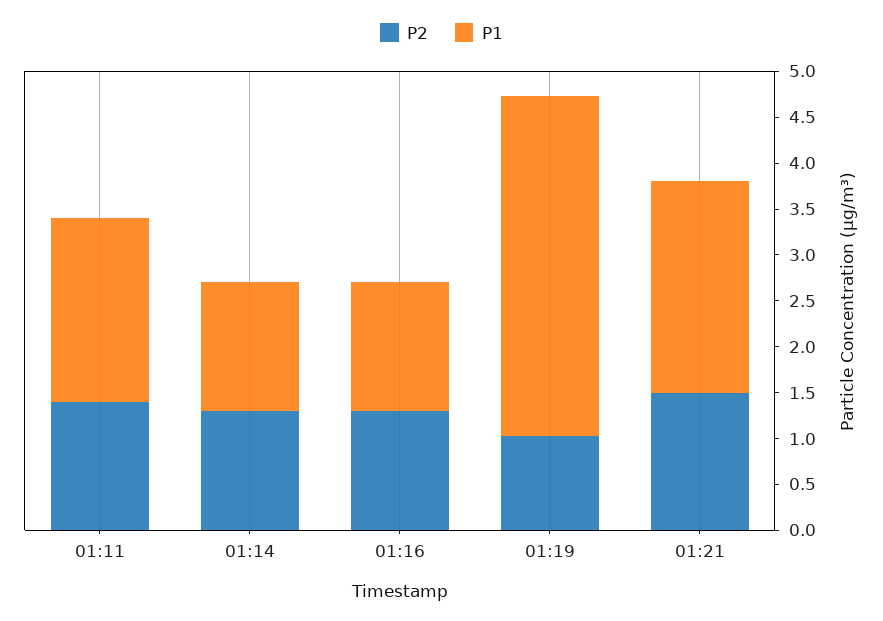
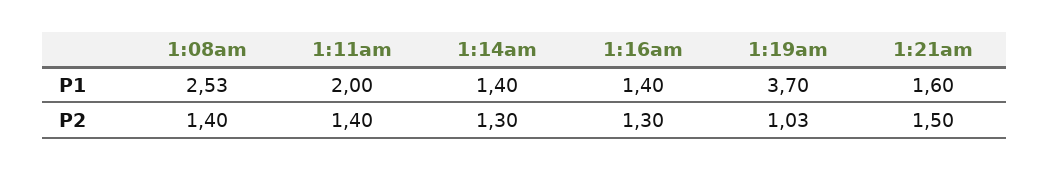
  {
    "P2": {
      "01:11": 1.4,
      "01:14": 1.3,
      "01:16": 1.3,
      "01:19": 1.03,
-     "01:21": 1.5
+     "01:21": 1.5,
+     "1:08am": 1.4
    },
    "P1": {
      "01:11": 2,
      "01:14": 1.4,
      "01:16": 1.4,
      "01:19": 3.7,
-     "01:21": 2.3
+     "01:21": 1.6,
+     "1:08am": 2.53
    }
  }

